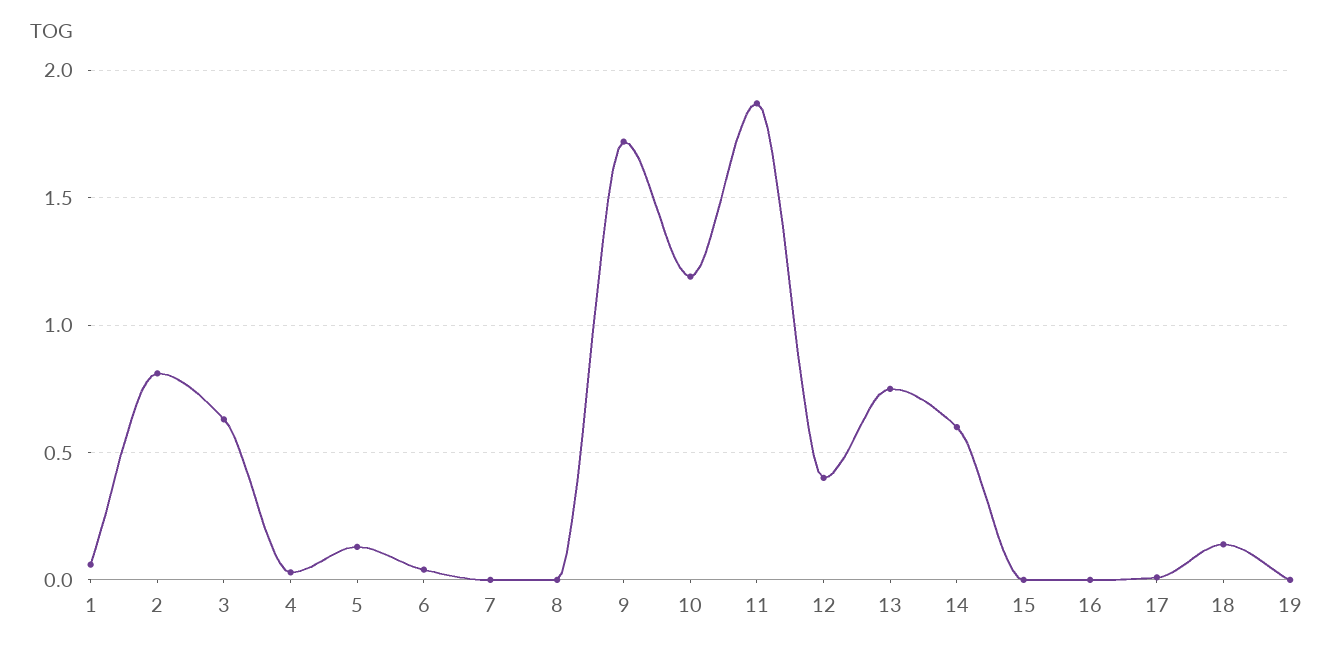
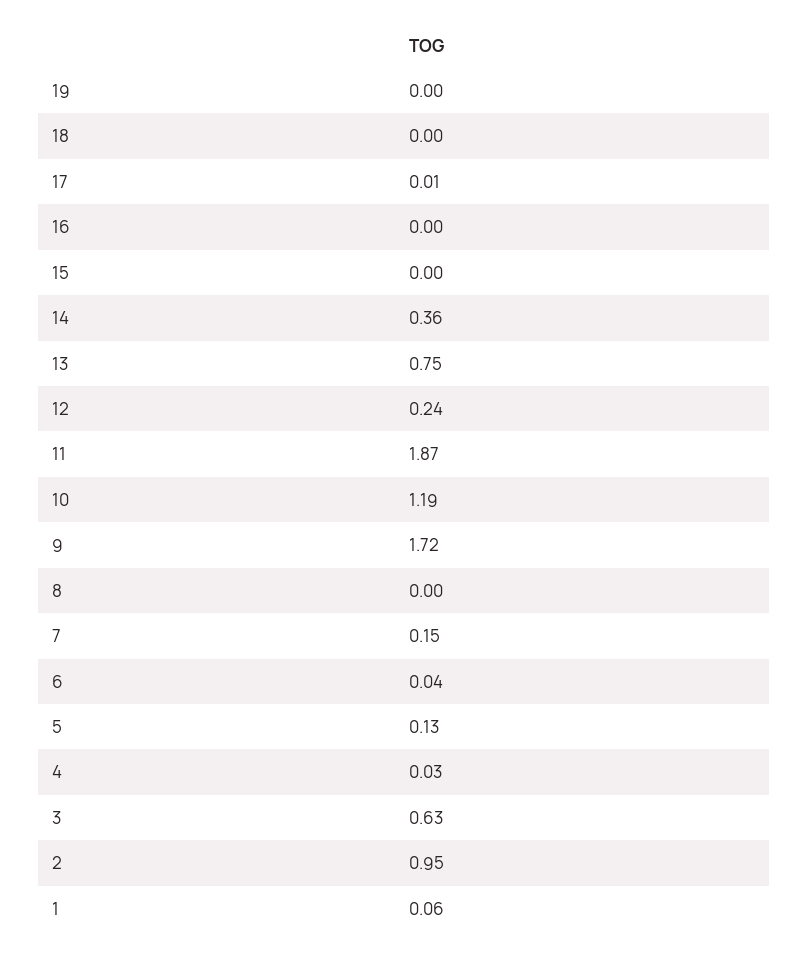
  {
    "1": 0.06,
-   "2": 0.8,
+   "2": 0.95,
    "3": 0.63,
    "4": 0.03,
    "5": 0.13,
    "6": 0.04,
-   "7": 0,
+   "7": 0.15,
    "8": 0,
    "9": 1.72,
    "10": 1.19,
    "11": 1.87,
-   "12": 0.4,
+   "12": 0.24,
    "13": 0.75,
-   "14": 0.6,
+   "14": 0.36,
    "15": 0,
    "16": 0,
    "17": 0.01,
-   "18": 0.15,
+   "18": 0,
    "19": 0
  }

